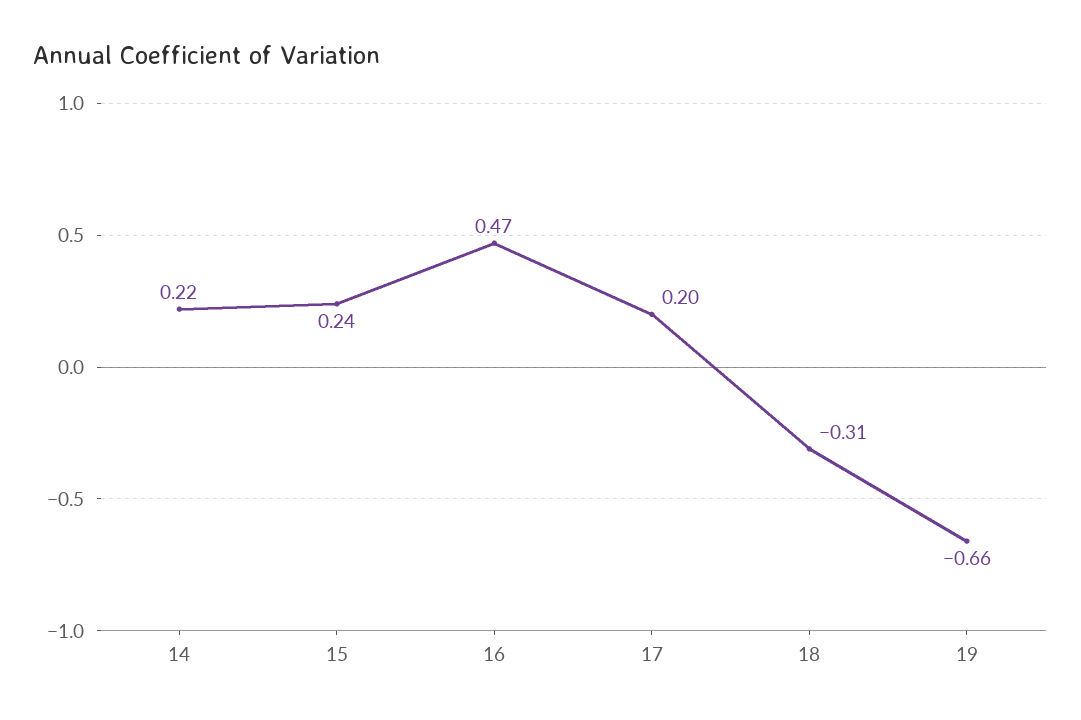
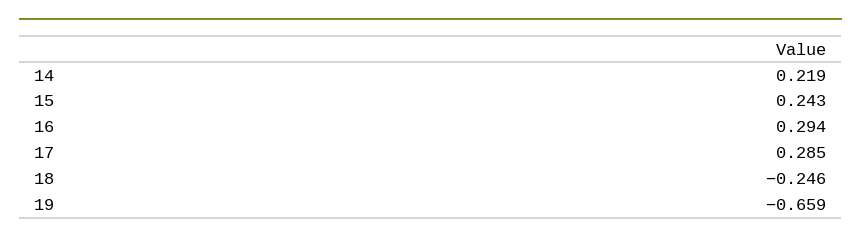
  {
    "14": 0.219,
    "15": 0.243,
-   "16": 0.47,
+   "16": 0.294,
-   "17": 0.2,
+   "17": 0.285,
-   "18": -0.31,
+   "18": -0.246,
    "19": -0.659
  }

